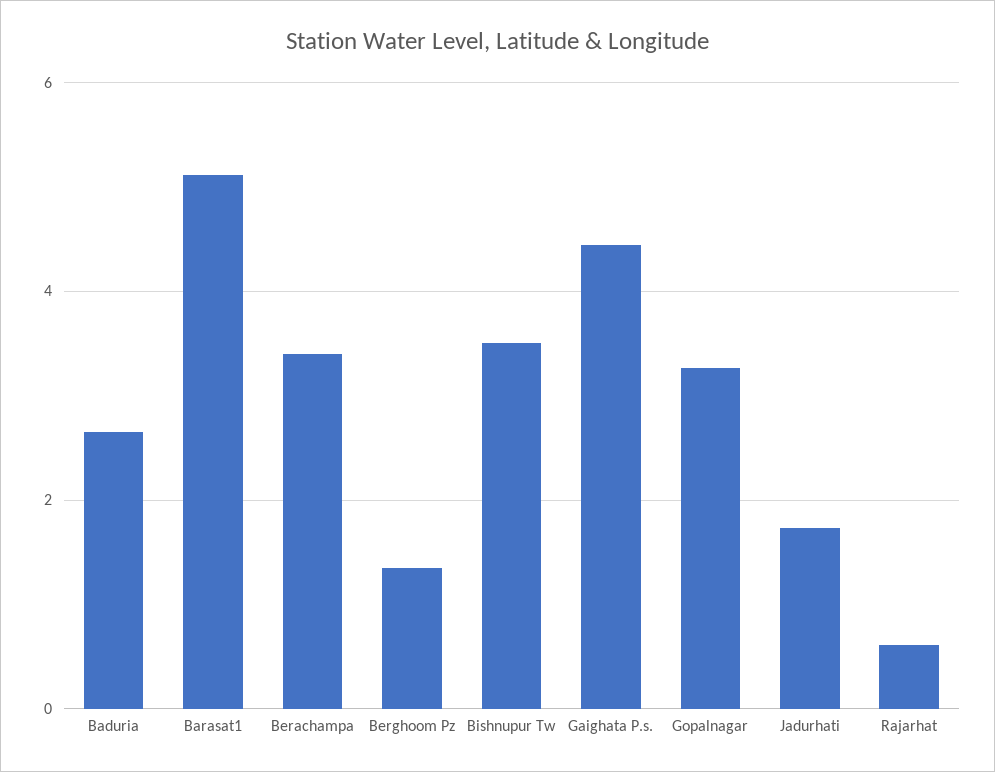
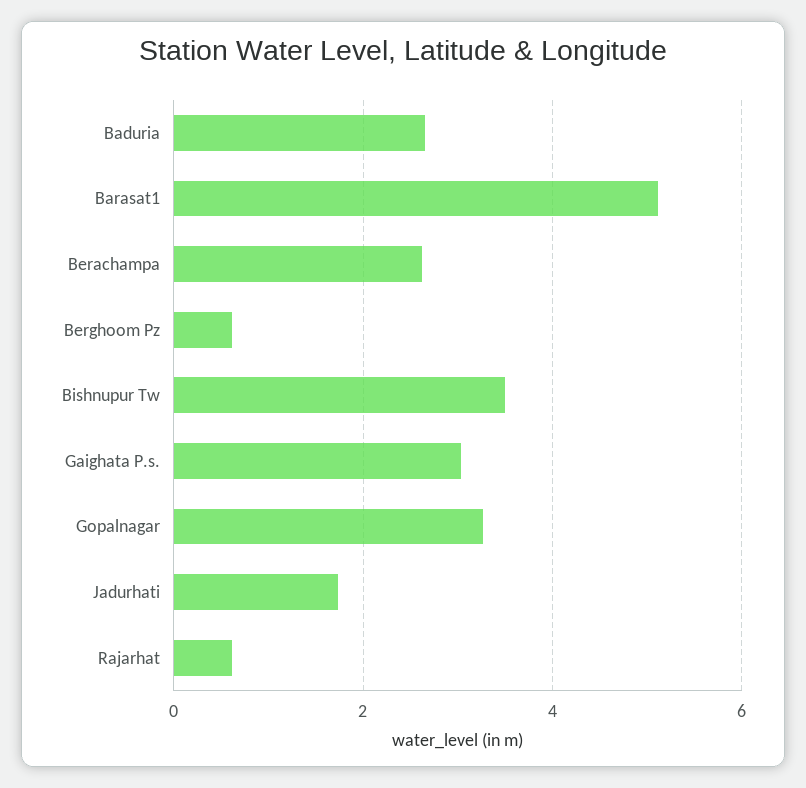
  {
    "Baduria": 2.6,
    "Barasat1": 5.2,
-   "Berachampa": 3.4,
+   "Berachampa": 2.6,
-   "Berghoom Pz": 1.4,
+   "Berghoom Pz": 0.6,
    "Bishnupur Tw": 3.6,
-   "Gaighata P.s.": 4.4,
+   "Gaighata P.s.": 3,
    "Gopalnagar": 3.2,
    "Jadurhati": 1.8,
    "Rajarhat": 0.6
  }

